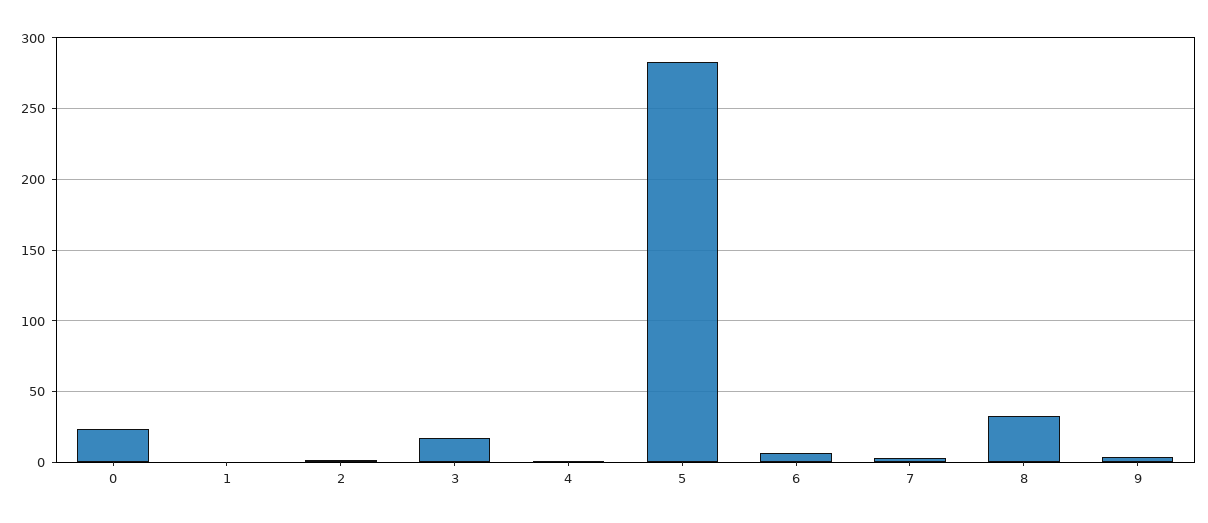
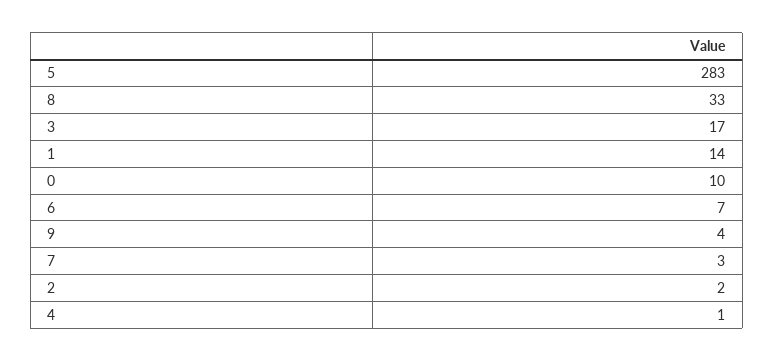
  {
-   "0": 25,
+   "0": 10,
-   "1": 0,
+   "1": 14,
    "2": 2,
    "3": 17,
    "4": 1,
    "5": 283,
    "6": 7,
    "7": 3,
    "8": 33,
    "9": 4
  }

